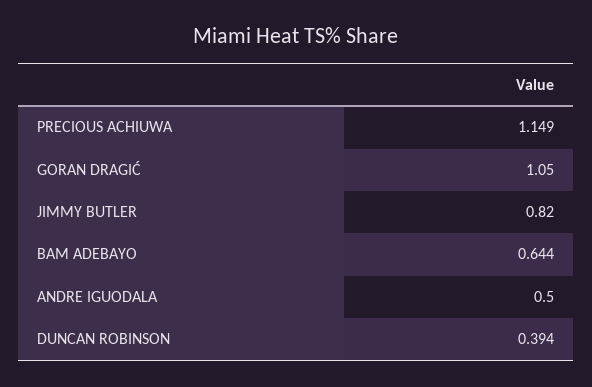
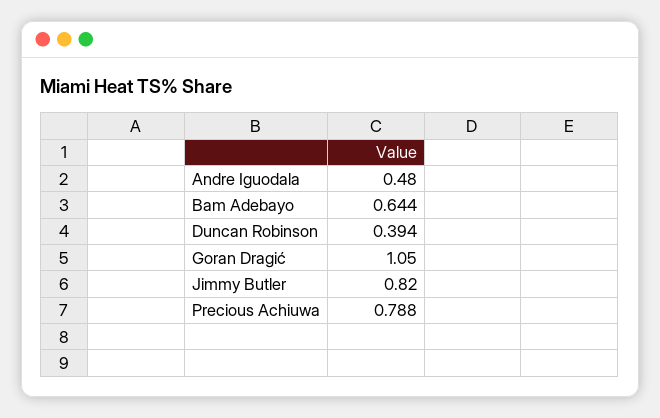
  {
-   "PRECIOUS ACHIUWA": 1.149,
+   "PRECIOUS ACHIUWA": 0.788,
    "GORAN DRAGIĆ": 1.05,
    "JIMMY BUTLER": 0.82,
    "BAM ADEBAYO": 0.644,
-   "ANDRE IGUODALA": 0.5,
+   "ANDRE IGUODALA": 0.48,
    "DUNCAN ROBINSON": 0.394
  }

